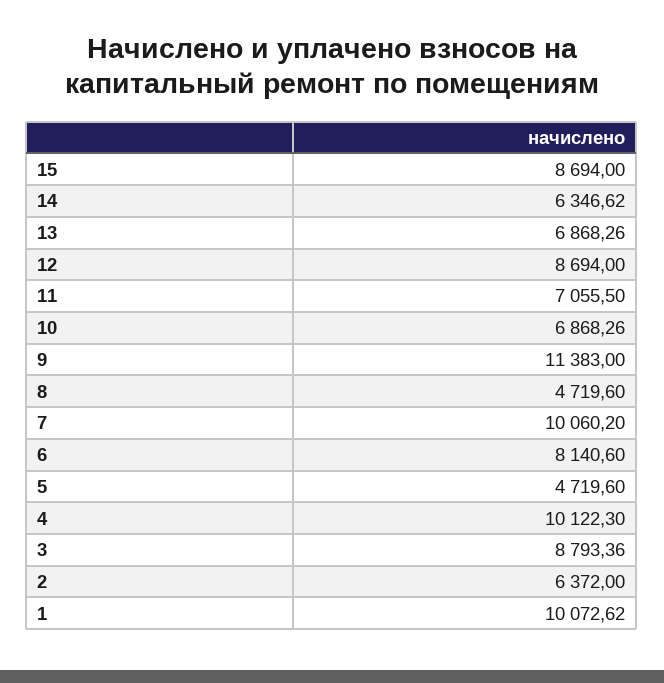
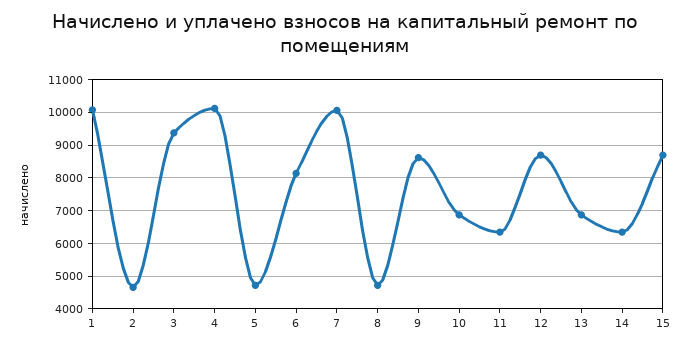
  {
    "15": 8694,
    "14": 6346.62,
    "13": 6868.26,
    "12": 8694,
-   "11": 7055.5,
+   "11": 6400,
    "10": 6868.26,
-   "9": 11383,
+   "9": 8600,
    "8": 4719.6,
    "7": 10060.2,
    "6": 8140.6,
    "5": 4719.6,
    "4": 10122.3,
-   "3": 8793.36,
+   "3": 9400,
-   "2": 6372,
+   "2": 4600,
    "1": 10072.62
  }

